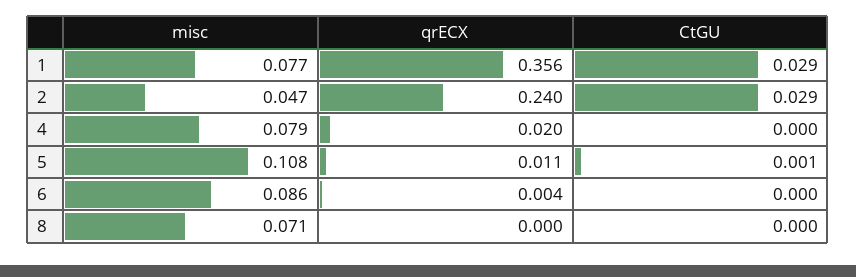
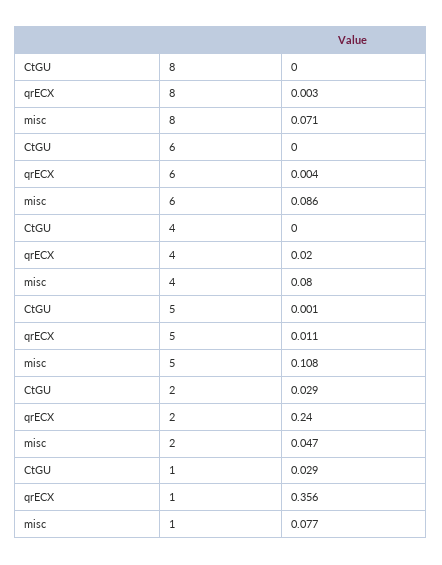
  {
    "misc": {
      "1": 0.077,
      "2": 0.047,
-     "4": 0.079,
+     "4": 0.08,
      "5": 0.108,
      "6": 0.086,
      "8": 0.071
    },
    "qrECX": {
      "1": 0.356,
      "2": 0.24,
      "4": 0.02,
      "5": 0.011,
      "6": 0.004,
-     "8": 0
+     "8": 0.003
    },
    "CtGU": {
      "1": 0.029,
      "2": 0.029,
      "4": 0,
      "5": 0.001,
      "6": 0,
      "8": 0
    }
  }

